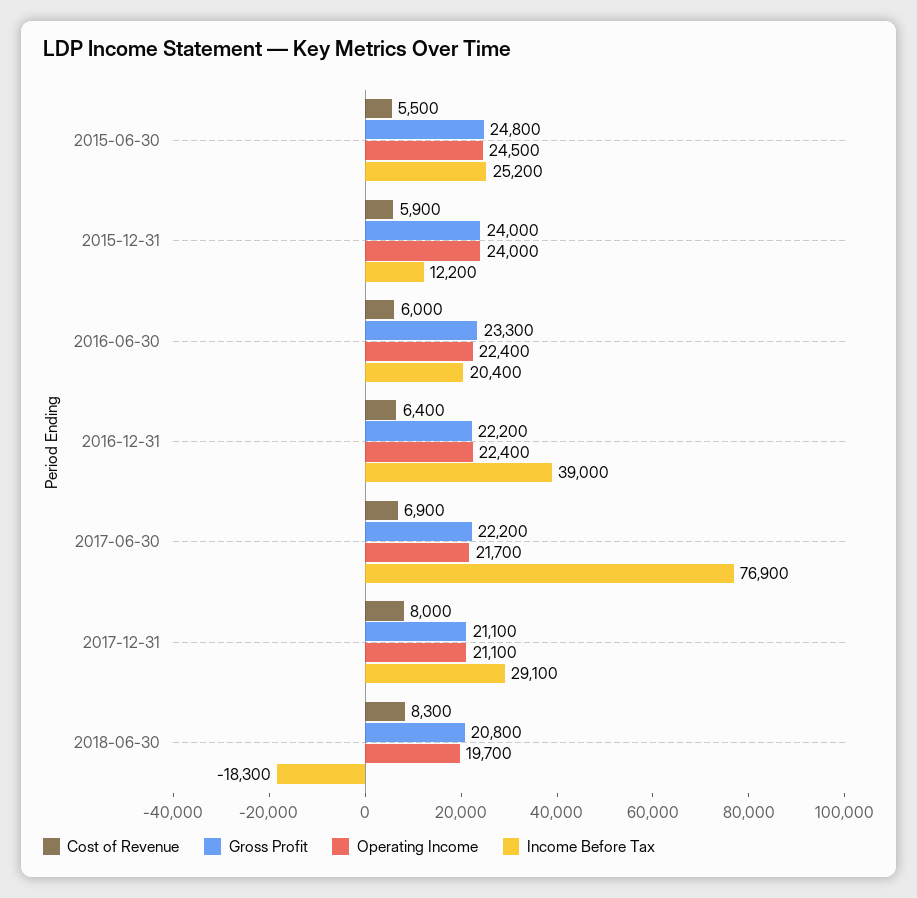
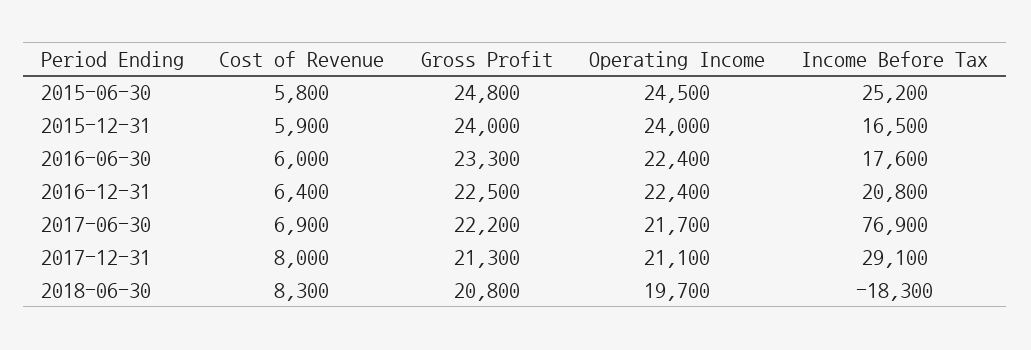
  {
    "Cost of Revenue": {
-     "2015-06-30": 5500,
+     "2015-06-30": 5800,
      "2015-12-31": 5900,
      "2016-06-30": 6000,
      "2016-12-31": 6400,
      "2017-06-30": 6900,
      "2017-12-31": 8000,
      "2018-06-30": 8300
    },
    "Gross Profit": {
      "2015-06-30": 24800,
      "2015-12-31": 24000,
      "2016-06-30": 23300,
-     "2016-12-31": 22200,
+     "2016-12-31": 22500,
      "2017-06-30": 22200,
-     "2017-12-31": 21100,
+     "2017-12-31": 21300,
      "2018-06-30": 20800
    },
    "Operating Income": {
      "2015-06-30": 24500,
      "2015-12-31": 24000,
      "2016-06-30": 22400,
      "2016-12-31": 22400,
      "2017-06-30": 21700,
      "2017-12-31": 21100,
      "2018-06-30": 19700
    },
    "Income Before Tax": {
      "2015-06-30": 25200,
-     "2015-12-31": 12200,
+     "2015-12-31": 16500,
-     "2016-06-30": 20400,
+     "2016-06-30": 17600,
-     "2016-12-31": 39000,
+     "2016-12-31": 20800,
      "2017-06-30": 76900,
      "2017-12-31": 29100,
      "2018-06-30": -18300
    }
  }

